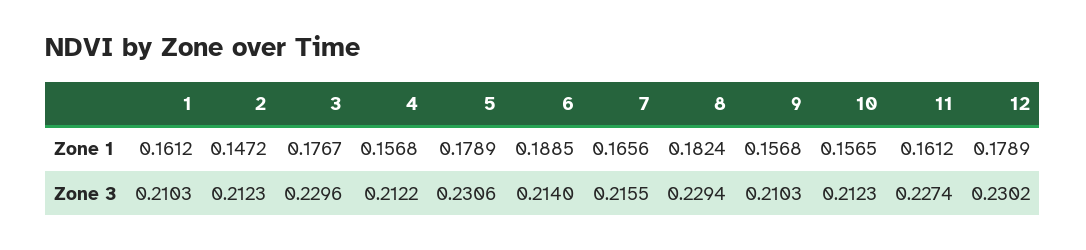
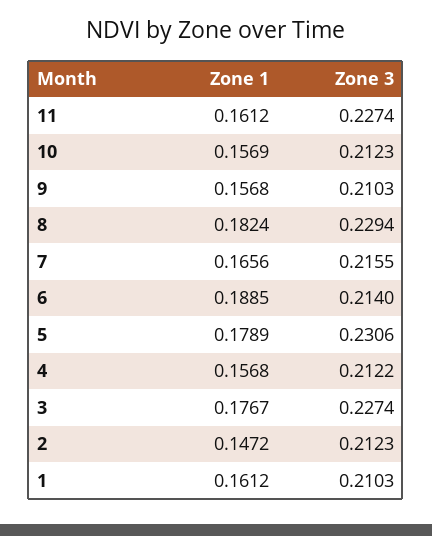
  {
    "1": {
      "Zone 1": 0.1612,
      "Zone 3": 0.2103
    },
    "2": {
      "Zone 1": 0.1472,
      "Zone 3": 0.2123
    },
    "3": {
      "Zone 1": 0.1767,
-     "Zone 3": 0.2296
+     "Zone 3": 0.2274
    },
    "4": {
      "Zone 1": 0.1568,
      "Zone 3": 0.2122
    },
    "5": {
      "Zone 1": 0.1789,
      "Zone 3": 0.2306
    },
    "6": {
      "Zone 1": 0.1885,
      "Zone 3": 0.214
    },
    "7": {
      "Zone 1": 0.1656,
      "Zone 3": 0.2155
    },
    "8": {
      "Zone 1": 0.1824,
      "Zone 3": 0.2294
    },
    "9": {
      "Zone 1": 0.1568,
      "Zone 3": 0.2103
    },
    "10": {
-     "Zone 1": 0.1565,
+     "Zone 1": 0.1569,
      "Zone 3": 0.2123
    },
    "11": {
      "Zone 1": 0.1612,
      "Zone 3": 0.2274
-   },
+   }
-   "12": {
-     "Zone 1": 0.1789,
-     "Zone 3": 0.2302
-   }
  }

